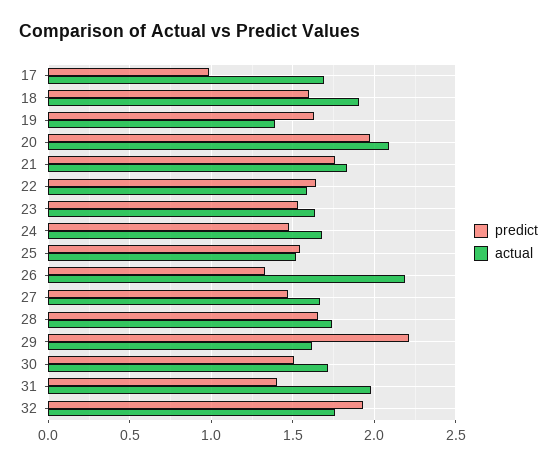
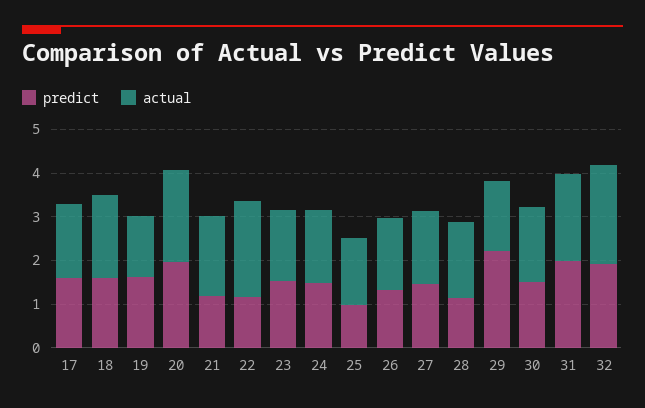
  {
    "predict": {
-     "17": 1,
+     "17": 1.6,
      "18": 1.6,
      "19": 1.65,
      "20": 1.95,
-     "21": 1.75,
+     "21": 1.2,
-     "22": 1.65,
+     "22": 1.2,
      "23": 1.55,
      "24": 1.5,
-     "25": 1.55,
+     "25": 1,
      "26": 1.35,
      "27": 1.45,
-     "28": 1.65,
+     "28": 1.2,
      "29": 2.2,
      "30": 1.5,
-     "31": 1.4,
+     "31": 2,
      "32": 1.95
    },
    "actual": {
      "17": 1.7,
      "18": 1.9,
      "19": 1.4,
      "20": 2.1,
      "21": 1.85,
-     "22": 1.6,
+     "22": 2.2,
      "23": 1.65,
      "24": 1.7,
      "25": 1.5,
-     "26": 2.2,
+     "26": 1.6,
      "27": 1.65,
      "28": 1.75,
      "29": 1.6,
      "30": 1.7,
      "31": 2,
-     "32": 1.75
+     "32": 2.2
    }
  }

